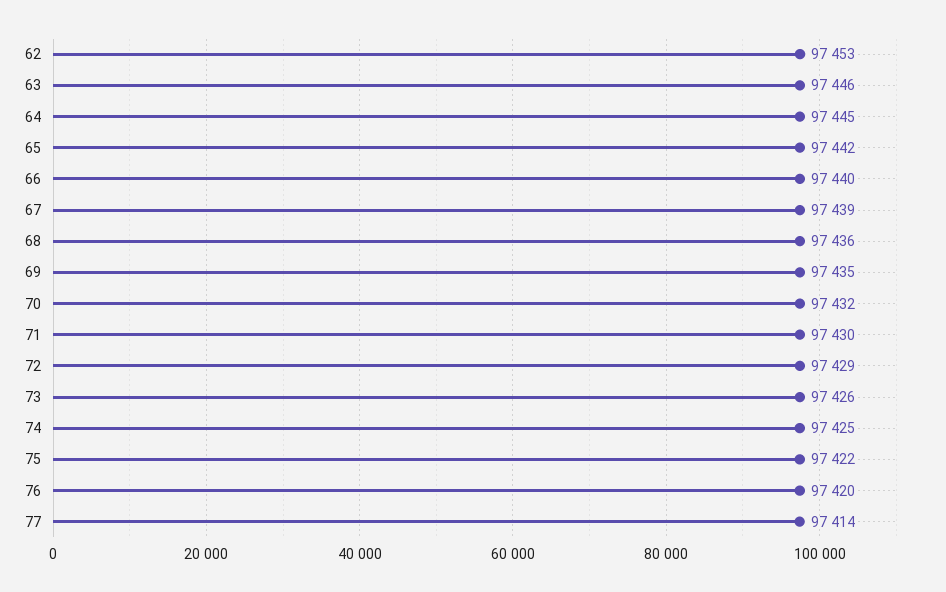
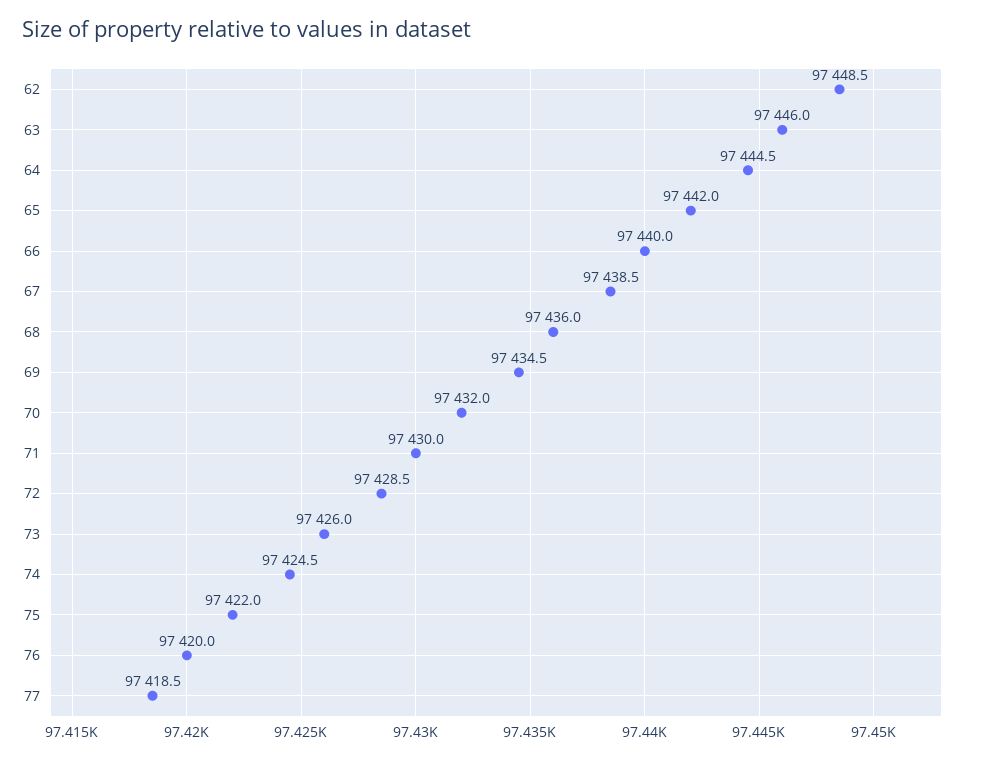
  {
-   "62": 97453,
+   "62": 97448.5,
    "63": 97446,
    "64": 97444.5,
    "65": 97442,
    "66": 97440,
    "67": 97438.5,
    "68": 97436,
    "69": 97434.5,
    "70": 97432,
    "71": 97430,
    "72": 97428.5,
    "73": 97426,
    "74": 97424.5,
    "75": 97422,
    "76": 97420,
-   "77": 97414
+   "77": 97418.5
  }

